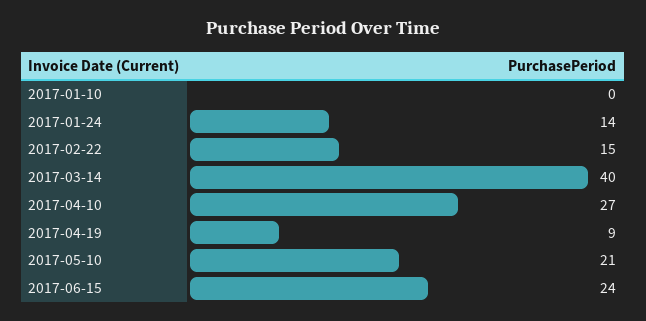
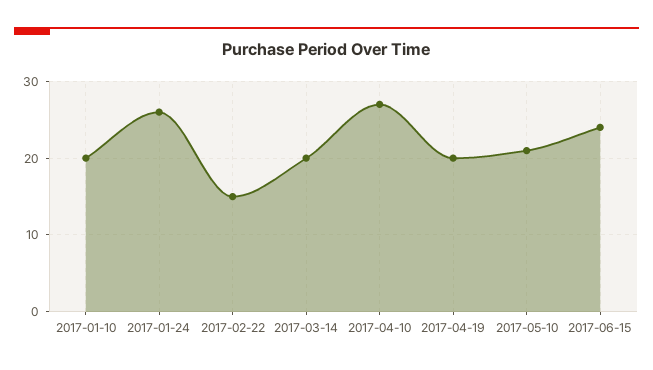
  {
-   "2017-01-10": 0,
+   "2017-01-10": 20,
-   "2017-01-24": 14,
+   "2017-01-24": 26,
    "2017-02-22": 15,
-   "2017-03-14": 40,
+   "2017-03-14": 20,
    "2017-04-10": 27,
-   "2017-04-19": 9,
+   "2017-04-19": 20,
    "2017-05-10": 21,
    "2017-06-15": 24
  }

